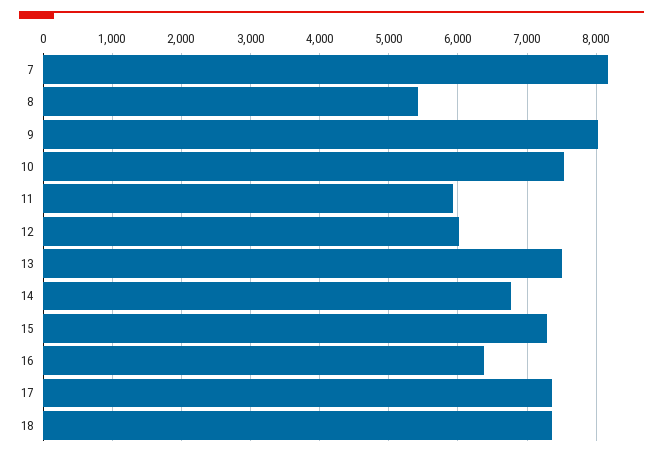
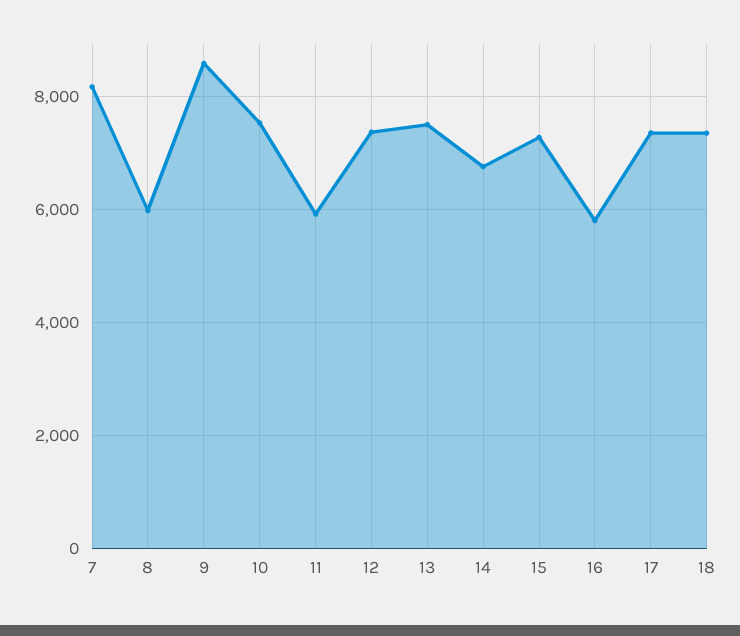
  {
    "7": 8200,
-   "8": 5400,
+   "8": 6000,
-   "9": 8000,
+   "9": 8600,
    "10": 7500,
    "11": 5900,
-   "12": 6000,
+   "12": 7400,
    "13": 7500,
    "14": 6800,
    "15": 7300,
-   "16": 6400,
+   "16": 5800,
    "17": 7400,
    "18": 7400
  }

